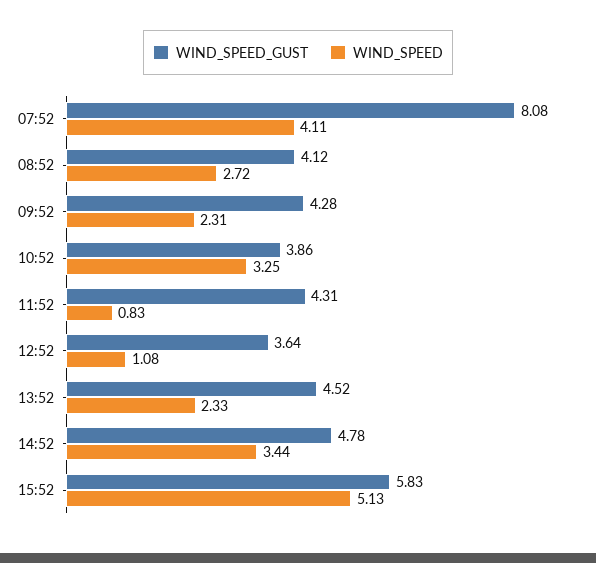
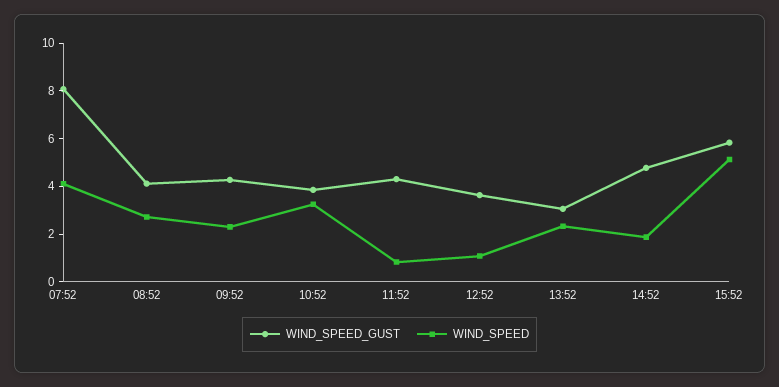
  {
    "WIND_SPEED_GUST": {
      "07:52": 8.08,
      "08:52": 4.12,
      "09:52": 4.28,
      "10:52": 3.86,
      "11:52": 4.31,
      "12:52": 3.64,
-     "13:52": 4.52,
+     "13:52": 3,
      "14:52": 4.78,
      "15:52": 5.83
    },
    "WIND_SPEED": {
      "07:52": 4.11,
      "08:52": 2.72,
      "09:52": 2.31,
      "10:52": 3.25,
      "11:52": 0.83,
      "12:52": 1.08,
      "13:52": 2.33,
-     "14:52": 3.44,
+     "14:52": 2,
      "15:52": 5.13
    }
  }

